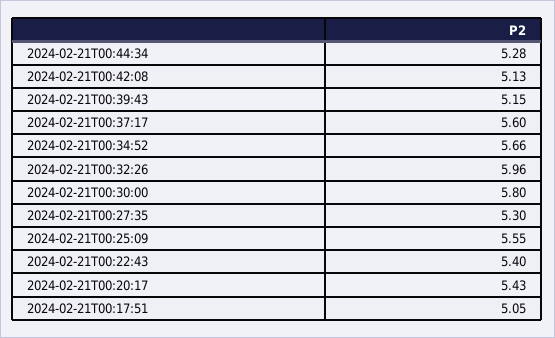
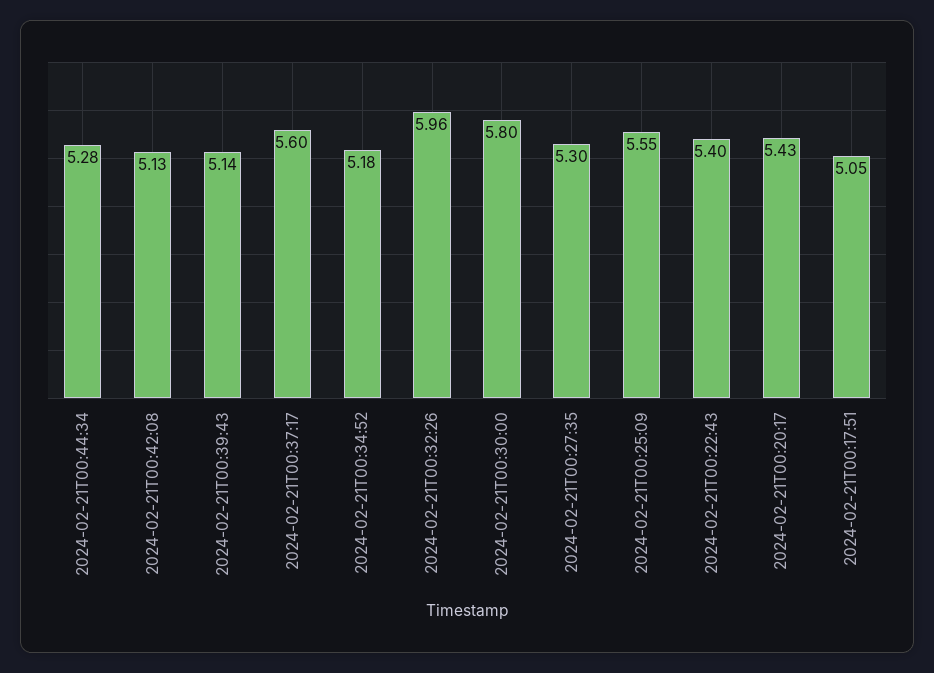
  {
    "2024-02-21T00:44:34": 5.28,
    "2024-02-21T00:42:08": 5.13,
-   "2024-02-21T00:39:43": 5.15,
+   "2024-02-21T00:39:43": 5.14,
    "2024-02-21T00:37:17": 5.6,
-   "2024-02-21T00:34:52": 5.66,
+   "2024-02-21T00:34:52": 5.18,
    "2024-02-21T00:32:26": 5.96,
    "2024-02-21T00:30:00": 5.8,
    "2024-02-21T00:27:35": 5.3,
    "2024-02-21T00:25:09": 5.55,
    "2024-02-21T00:22:43": 5.4,
    "2024-02-21T00:20:17": 5.43,
    "2024-02-21T00:17:51": 5.05
  }

